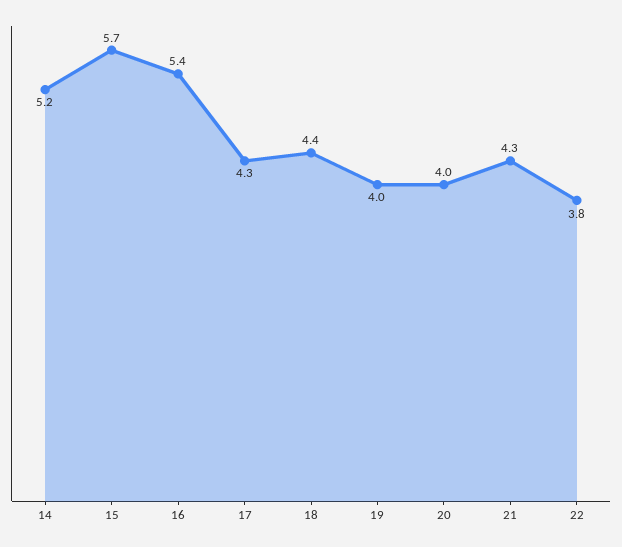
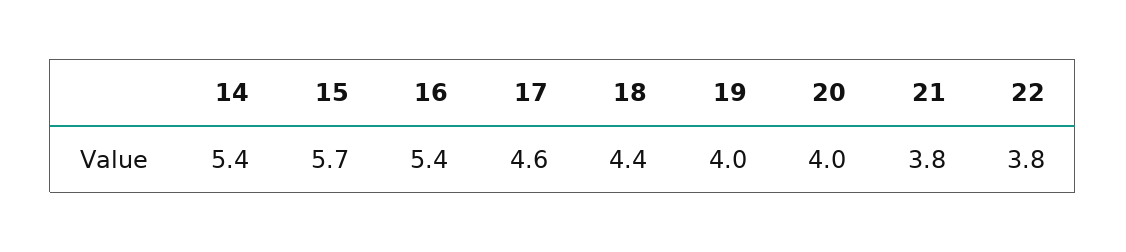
  {
-   "14": 5.2,
+   "14": 5.4,
    "15": 5.7,
    "16": 5.4,
-   "17": 4.3,
+   "17": 4.6,
    "18": 4.4,
    "19": 4,
    "20": 4,
-   "21": 4.3,
+   "21": 3.8,
    "22": 3.8
  }

